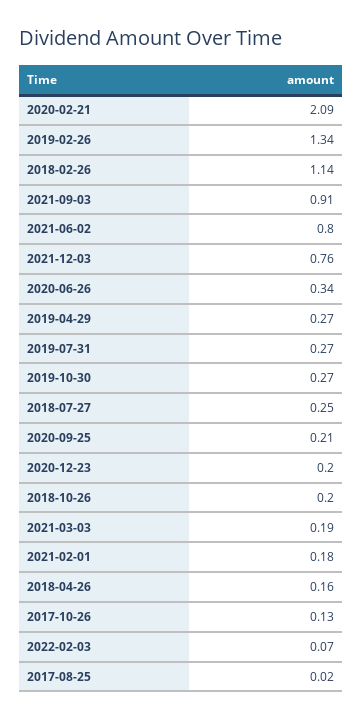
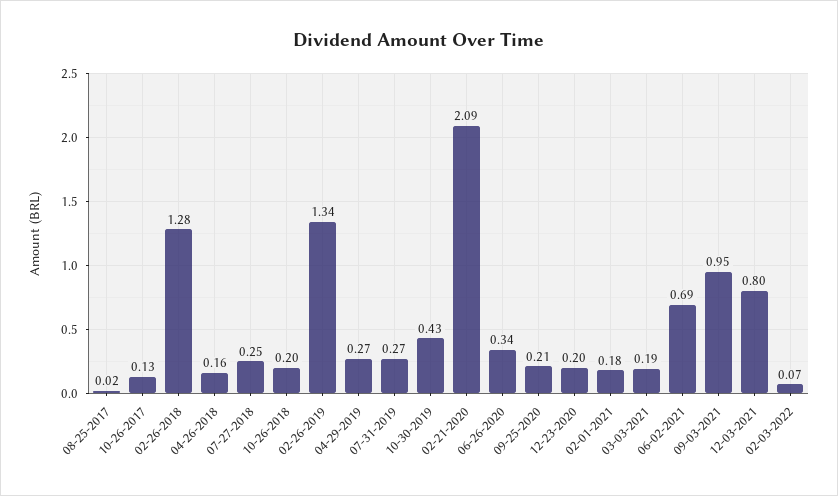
  {
    "2020-02-21": 2.09,
    "2019-02-26": 1.34,
-   "2018-02-26": 1.14,
+   "2018-02-26": 1.28,
-   "2021-09-03": 0.91,
+   "2021-09-03": 0.95,
-   "2021-06-02": 0.8,
+   "2021-06-02": 0.69,
-   "2021-12-03": 0.76,
+   "2021-12-03": 0.8,
    "2020-06-26": 0.34,
    "2019-04-29": 0.27,
    "2019-07-31": 0.27,
-   "2019-10-30": 0.27,
+   "2019-10-30": 0.43,
    "2018-07-27": 0.25,
    "2020-09-25": 0.21,
    "2020-12-23": 0.2,
    "2018-10-26": 0.2,
    "2021-03-03": 0.19,
    "2021-02-01": 0.18,
    "2018-04-26": 0.16,
    "2017-10-26": 0.13,
    "2022-02-03": 0.07,
    "2017-08-25": 0.02
  }

